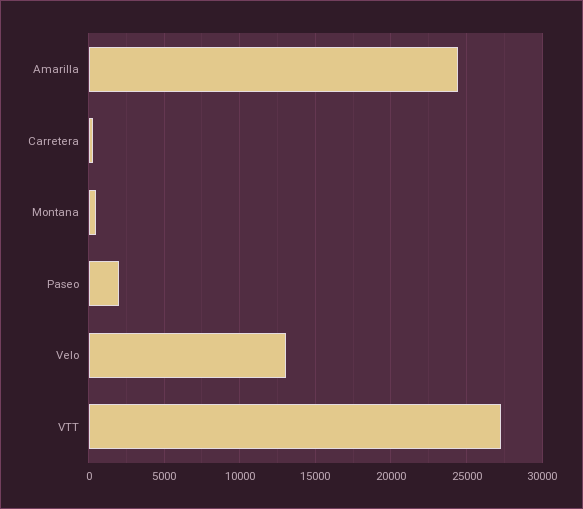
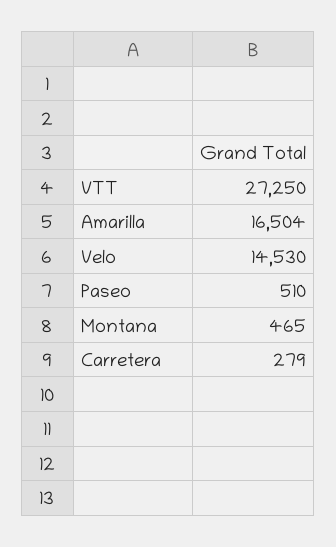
  {
-   "Amarilla": 24500,
+   "Amarilla": 16504,
    "Carretera": 279,
    "Montana": 465,
-   "Paseo": 2000,
+   "Paseo": 510,
-   "Velo": 13000,
+   "Velo": 14530,
    "VTT": 27250
  }

